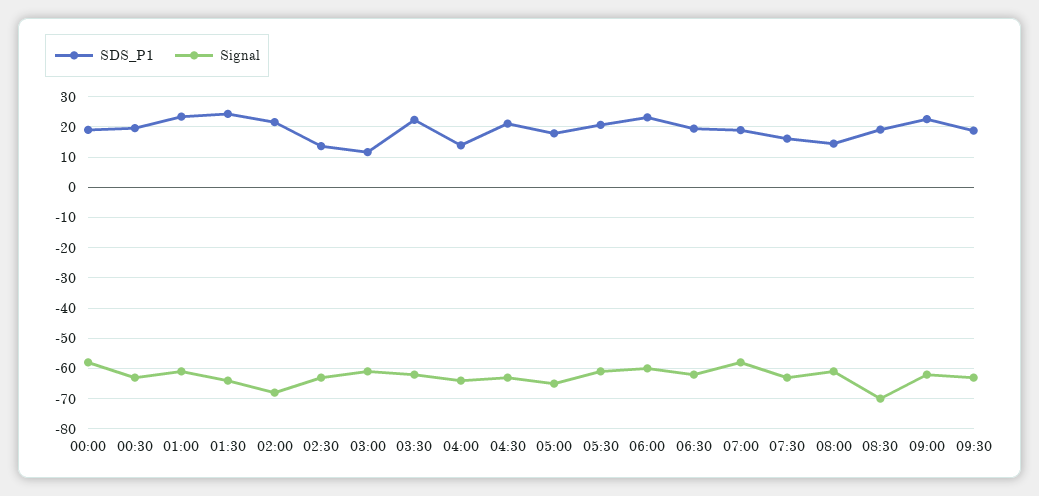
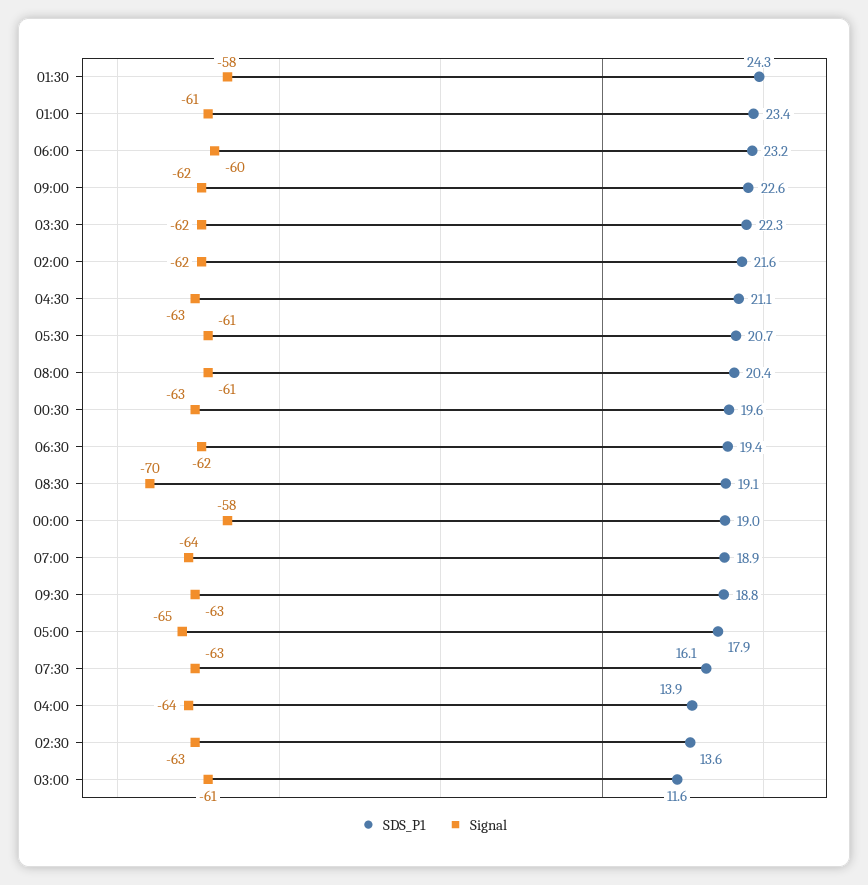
  {
    "SDS_P1": {
      "00:00": 19,
      "00:30": 19.6,
      "01:00": 23.4,
      "01:30": 24.3,
      "02:00": 21.6,
      "02:30": 13.6,
      "03:00": 11.6,
      "03:30": 22.3,
      "04:00": 13.9,
      "04:30": 21.1,
      "05:00": 17.9,
      "05:30": 20.7,
      "06:00": 23.2,
      "06:30": 19.4,
      "07:00": 18.9,
      "07:30": 16.1,
-     "08:00": 14,
+     "08:00": 20.4,
      "08:30": 19.1,
      "09:00": 22.6,
      "09:30": 18.8
    },
    "Signal": {
      "00:00": -58,
      "00:30": -63,
      "01:00": -61,
-     "01:30": -64,
+     "01:30": -58,
-     "02:00": -68,
+     "02:00": -62,
      "02:30": -63,
      "03:00": -61,
      "03:30": -62,
      "04:00": -64,
      "04:30": -63,
      "05:00": -65,
      "05:30": -61,
      "06:00": -60,
      "06:30": -62,
-     "07:00": -58,
+     "07:00": -64,
      "07:30": -63,
      "08:00": -61,
      "08:30": -70,
      "09:00": -62,
      "09:30": -63
    }
  }

